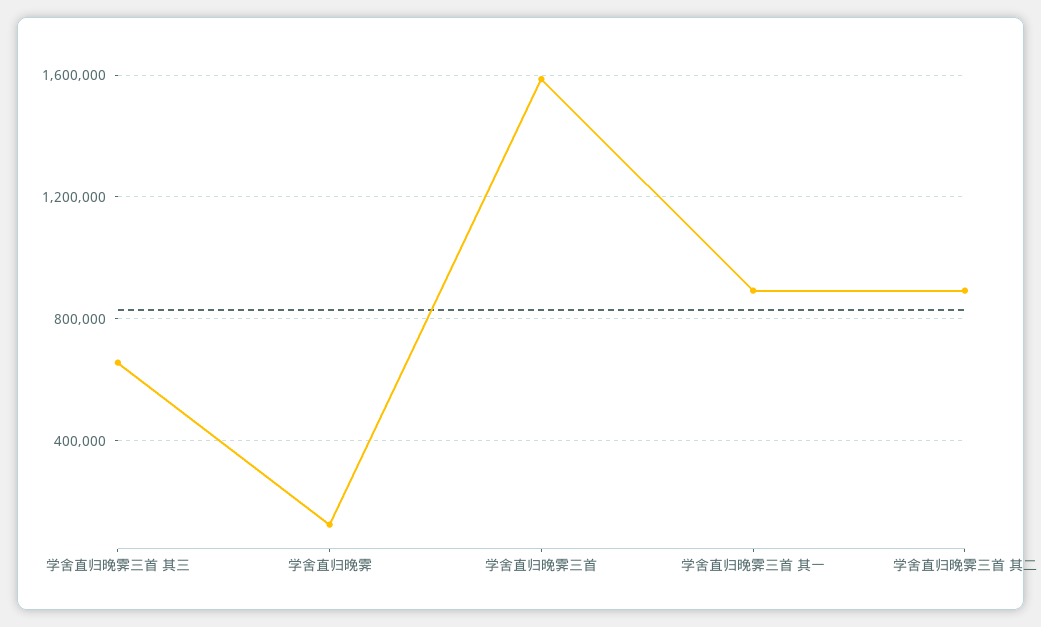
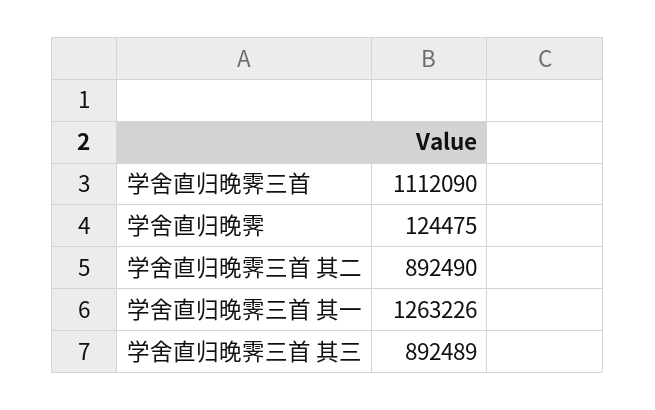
  {
-   "学舍直归晚霁三首 其三": 650000,
+   "学舍直归晚霁三首 其三": 892489,
    "学舍直归晚霁": 124475,
-   "学舍直归晚霁三首": 1600000,
+   "学舍直归晚霁三首": 1112090,
-   "学舍直归晚霁三首 其一": 900000,
+   "学舍直归晚霁三首 其一": 1263226,
    "学舍直归晚霁三首 其二": 892490
  }

